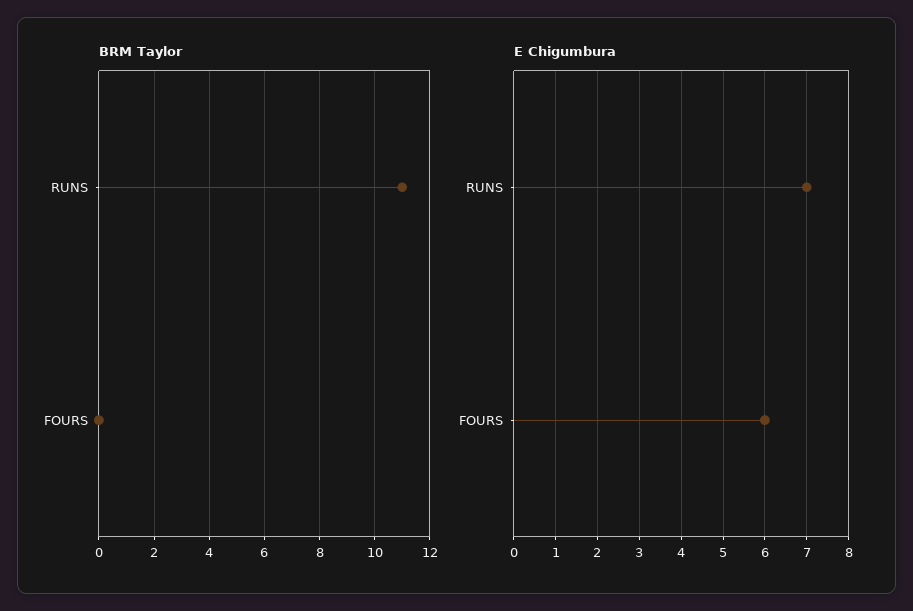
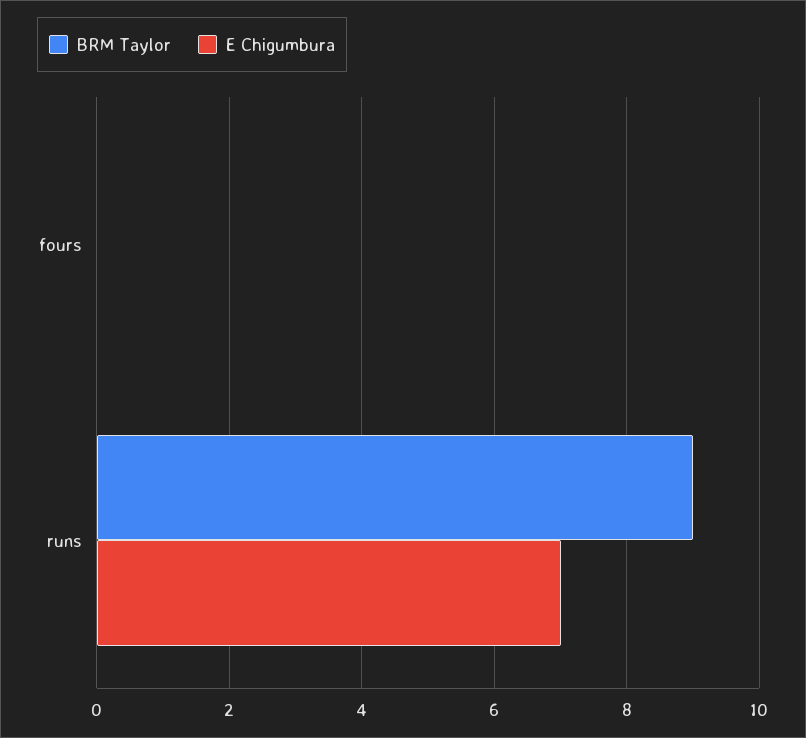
  {
    "BRM Taylor": {
-     "RUNS": 11,
+     "RUNS": 9,
      "FOURS": 0
    },
    "E Chigumbura": {
      "RUNS": 7,
-     "FOURS": 6
+     "FOURS": 0
    }
  }

